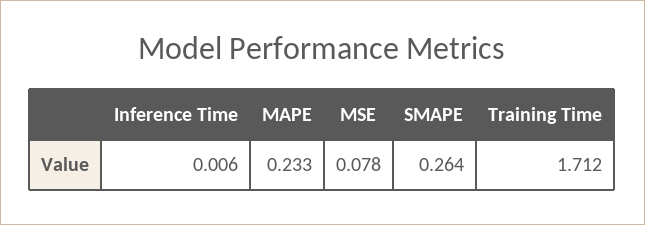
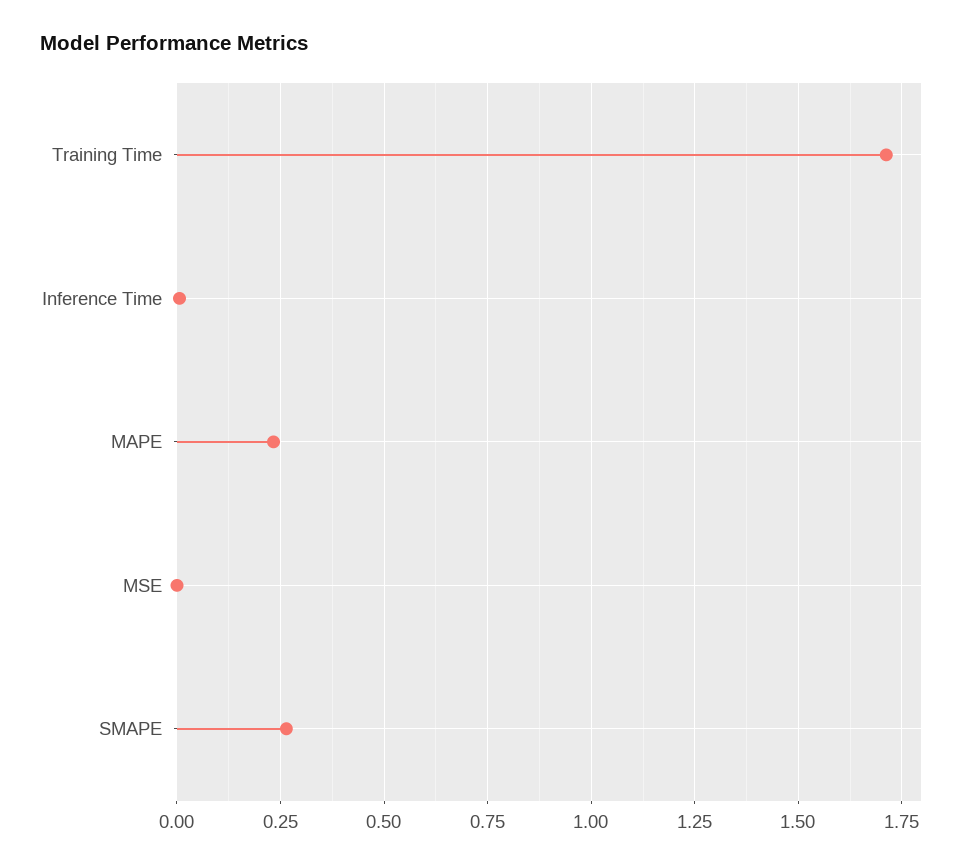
  {
    "Inference Time": 0.006,
    "MAPE": 0.233,
-   "MSE": 0.078,
+   "MSE": 0,
    "SMAPE": 0.264,
    "Training Time": 1.712
  }

